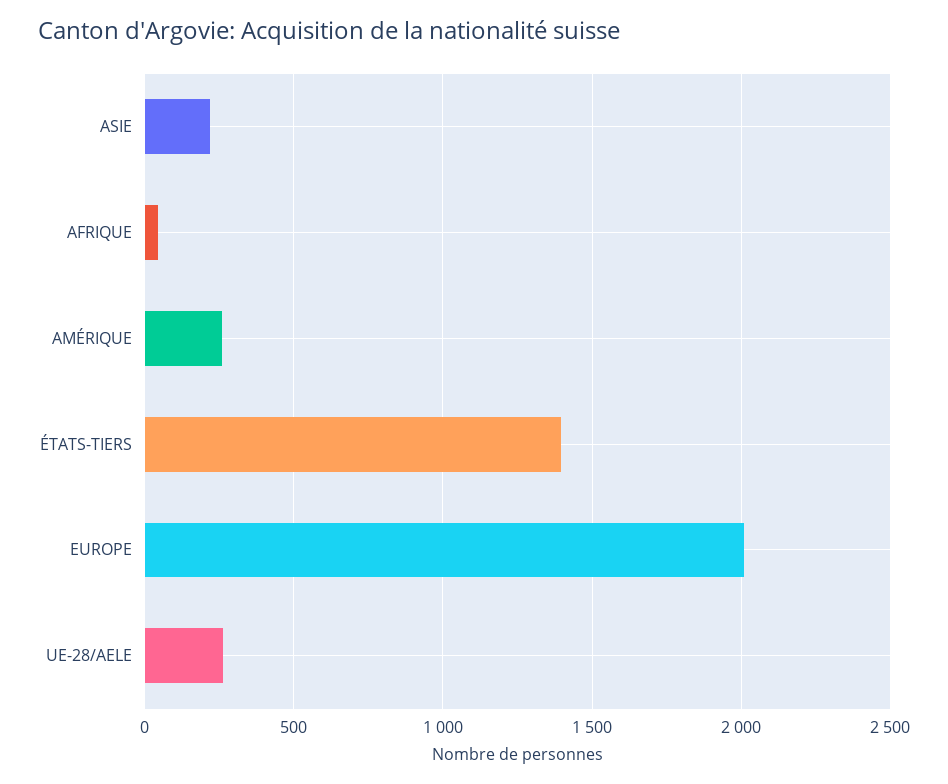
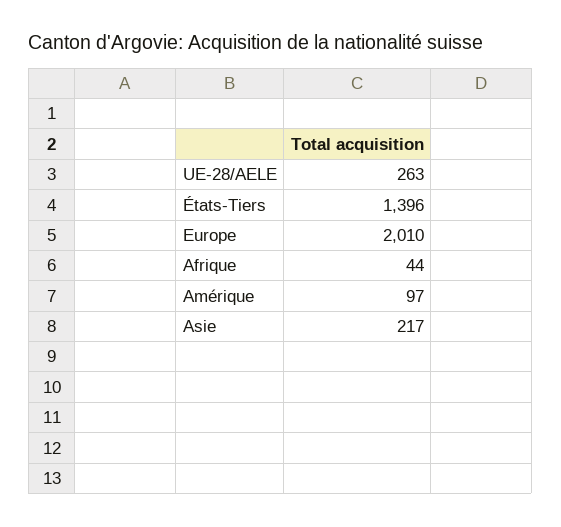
  {
    "ASIE": 217,
    "AFRIQUE": 44,
-   "AMÉRIQUE": 250,
+   "AMÉRIQUE": 97,
    "ÉTATS-TIERS": 1396,
    "EUROPE": 2010,
    "UE-28/AELE": 263
  }

